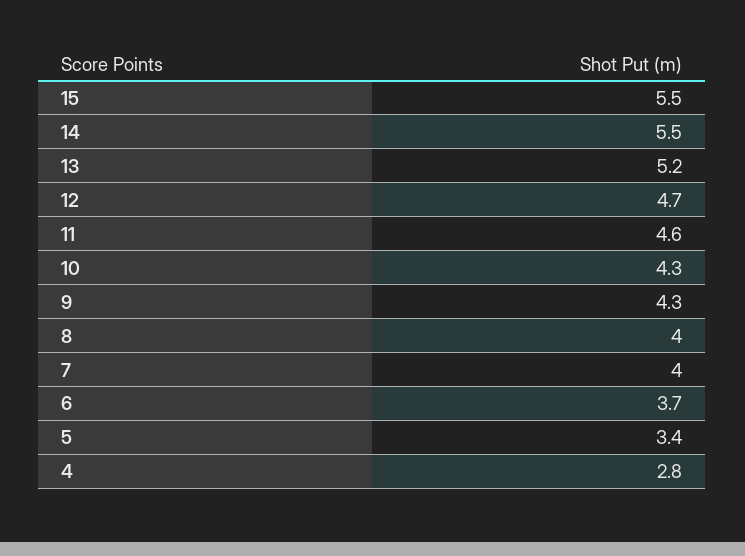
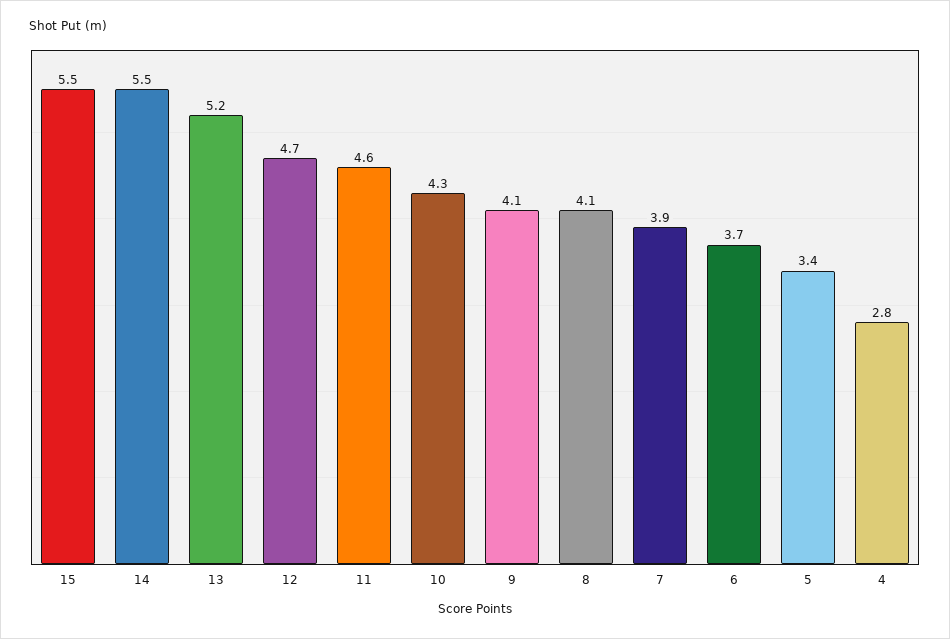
  {
    "15": 5.5,
    "14": 5.5,
    "13": 5.2,
    "12": 4.7,
    "11": 4.6,
    "10": 4.3,
-   "9": 4.3,
+   "9": 4.1,
-   "8": 4,
+   "8": 4.1,
-   "7": 4,
+   "7": 3.9,
    "6": 3.7,
    "5": 3.4,
    "4": 2.8
  }

